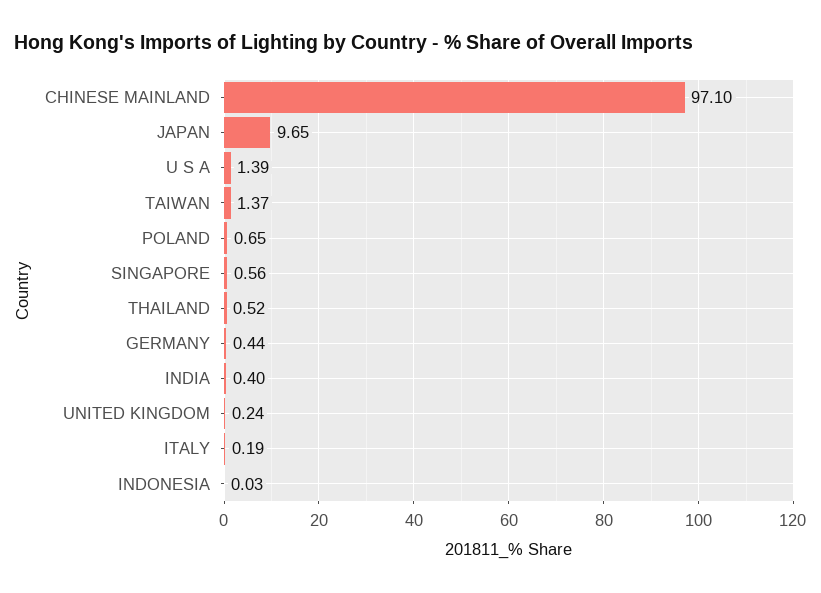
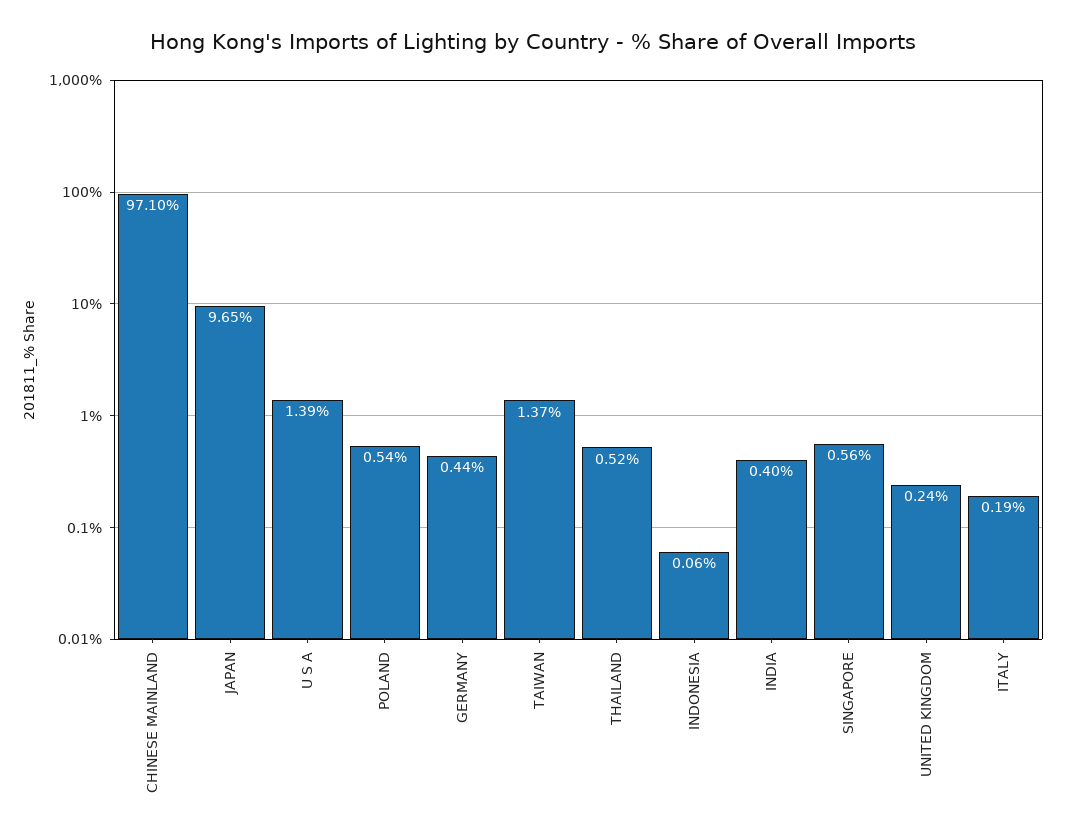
  {
    "CHINESE MAINLAND": 97.1,
    "JAPAN": 9.65,
    "U S A": 1.39,
    "TAIWAN": 1.37,
-   "POLAND": 0.65,
+   "POLAND": 0.54,
    "SINGAPORE": 0.56,
    "THAILAND": 0.52,
    "GERMANY": 0.44,
    "INDIA": 0.4,
    "UNITED KINGDOM": 0.24,
    "ITALY": 0.19,
-   "INDONESIA": 0.03
+   "INDONESIA": 0.06
  }

